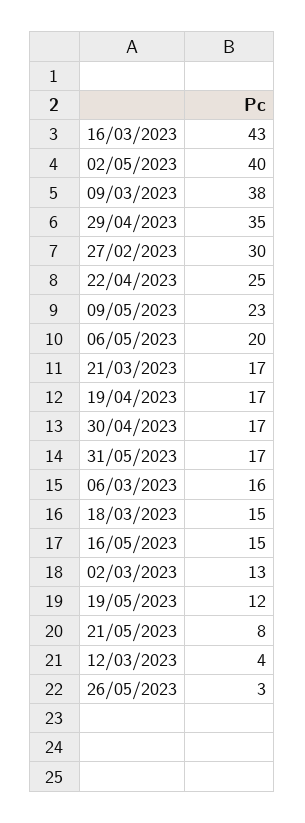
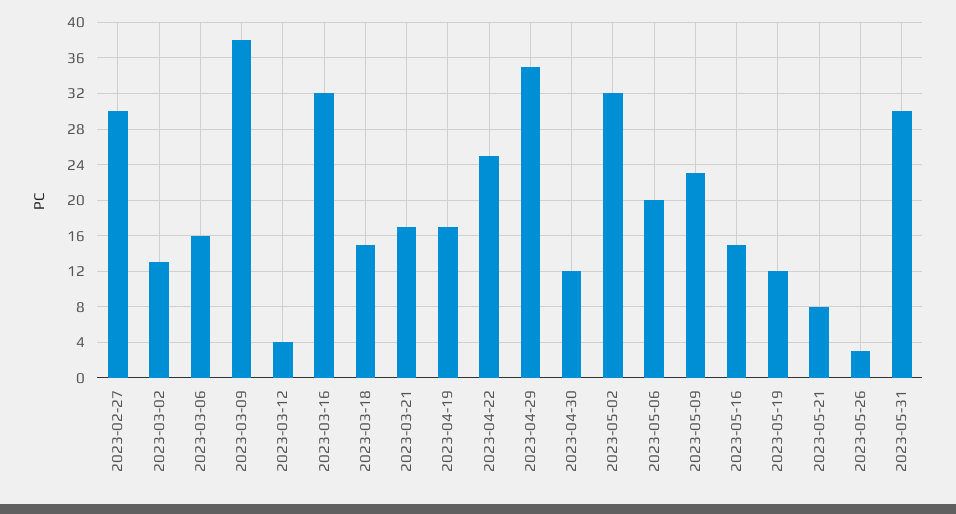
  {
-   "16/03/2023": 43,
+   "16/03/2023": 32,
-   "02/05/2023": 40,
+   "02/05/2023": 32,
    "09/03/2023": 38,
    "29/04/2023": 35,
    "27/02/2023": 30,
    "22/04/2023": 25,
    "09/05/2023": 23,
    "06/05/2023": 20,
    "21/03/2023": 17,
    "19/04/2023": 17,
-   "30/04/2023": 17,
+   "30/04/2023": 12,
-   "31/05/2023": 17,
+   "31/05/2023": 30,
    "06/03/2023": 16,
    "18/03/2023": 15,
    "16/05/2023": 15,
    "02/03/2023": 13,
    "19/05/2023": 12,
    "21/05/2023": 8,
    "12/03/2023": 4,
    "26/05/2023": 3
  }

